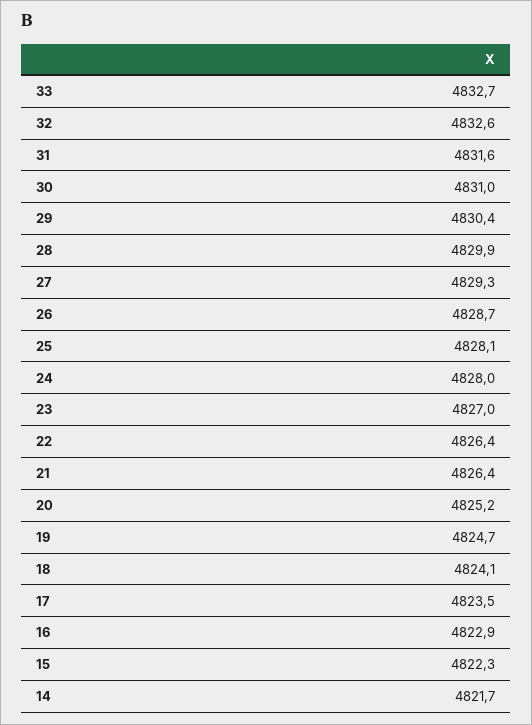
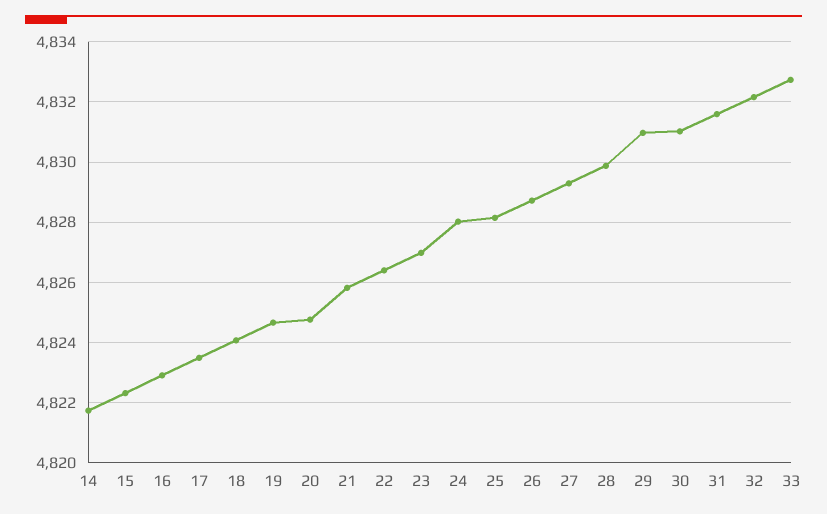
  {
    "33": 4832.7,
-   "32": 4832.6,
+   "32": 4832.2,
    "31": 4831.6,
    "30": 4831,
-   "29": 4830.4,
+   "29": 4831,
    "28": 4829.9,
    "27": 4829.3,
    "26": 4828.7,
    "25": 4828.1,
    "24": 4828,
    "23": 4827,
    "22": 4826.4,
-   "21": 4826.4,
+   "21": 4825.8,
-   "20": 4825.2,
+   "20": 4824.8,
    "19": 4824.7,
    "18": 4824.1,
    "17": 4823.5,
    "16": 4822.9,
    "15": 4822.3,
    "14": 4821.7
  }

